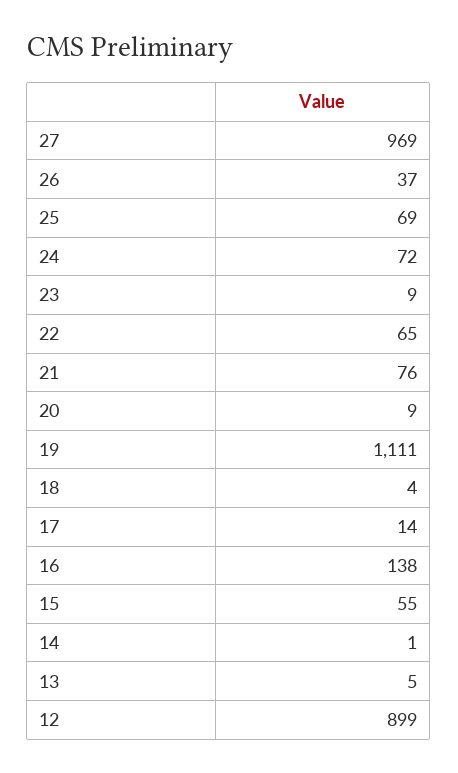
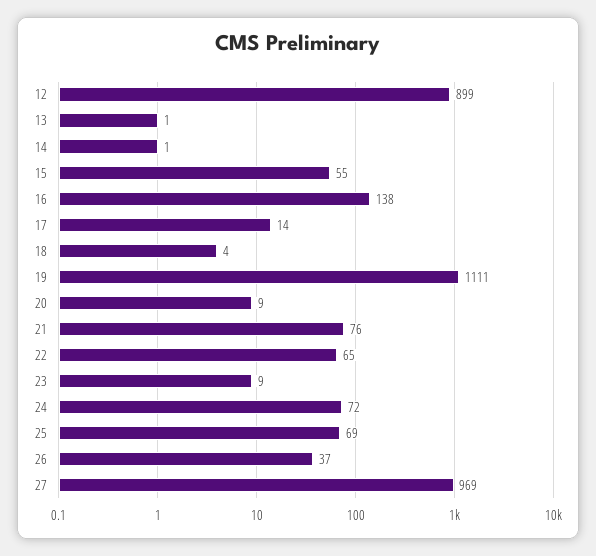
  {
    "27": 969,
    "26": 37,
    "25": 69,
    "24": 72,
    "23": 9,
    "22": 65,
    "21": 76,
    "20": 9,
    "19": 1111,
    "18": 4,
    "17": 14,
    "16": 138,
    "15": 55,
    "14": 1,
-   "13": 5,
+   "13": 1,
    "12": 899
  }

